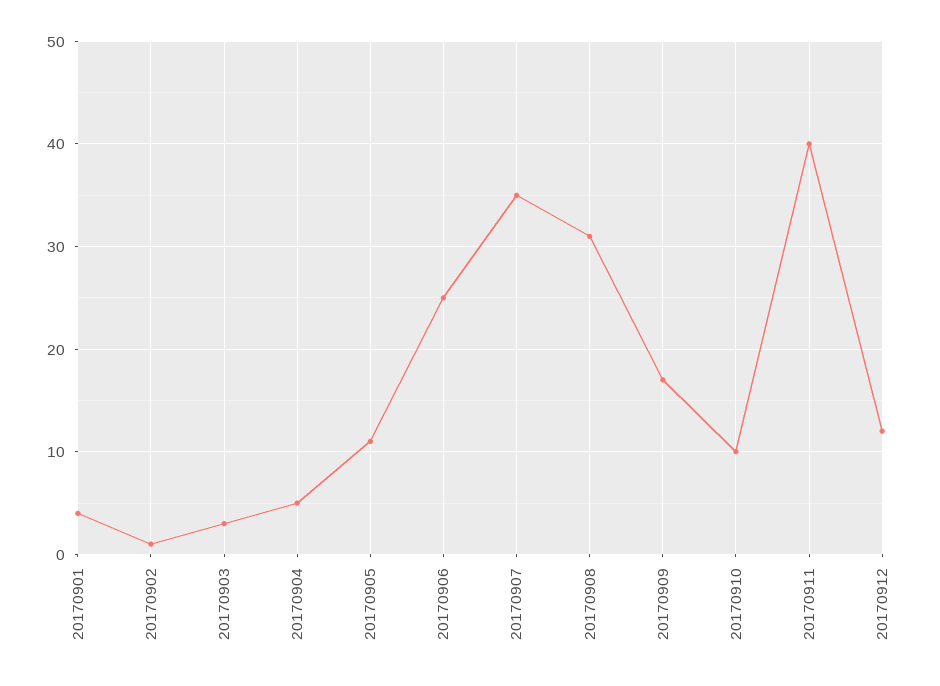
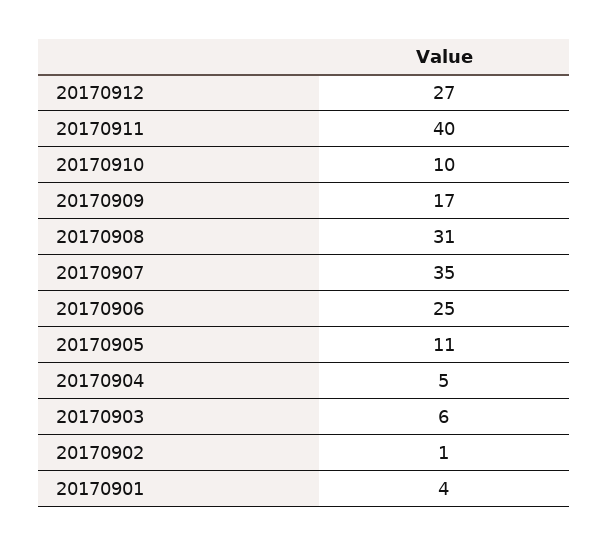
  {
    "20170901": 4,
    "20170902": 1,
-   "20170903": 3,
+   "20170903": 6,
    "20170904": 5,
    "20170905": 11,
    "20170906": 25,
    "20170907": 35,
    "20170908": 31,
    "20170909": 17,
    "20170910": 10,
    "20170911": 40,
-   "20170912": 12
+   "20170912": 27
  }

